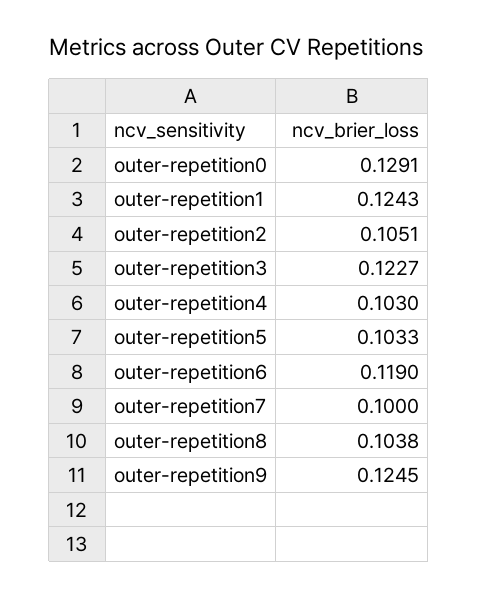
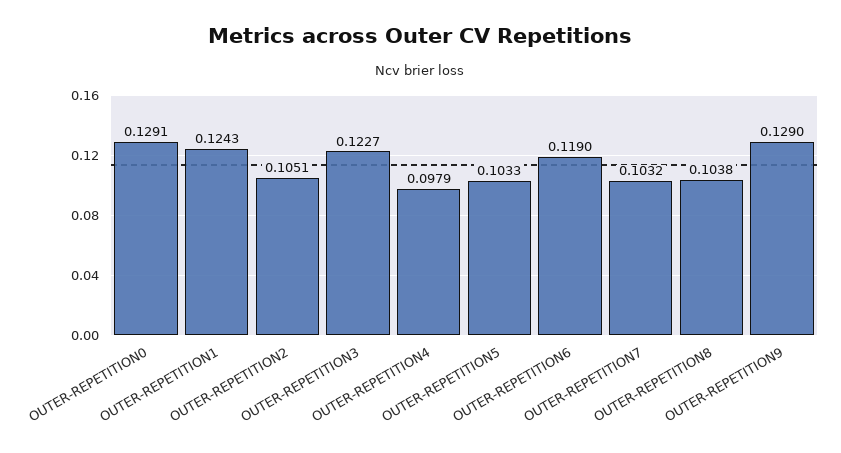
  {
    "outer-repetition0": 0.1291,
    "outer-repetition1": 0.1243,
    "outer-repetition2": 0.1051,
    "outer-repetition3": 0.1227,
-   "outer-repetition4": 0.103,
+   "outer-repetition4": 0.0979,
    "outer-repetition5": 0.1033,
    "outer-repetition6": 0.119,
-   "outer-repetition7": 0.1,
+   "outer-repetition7": 0.1032,
    "outer-repetition8": 0.1038,
-   "outer-repetition9": 0.1245
+   "outer-repetition9": 0.129
  }

